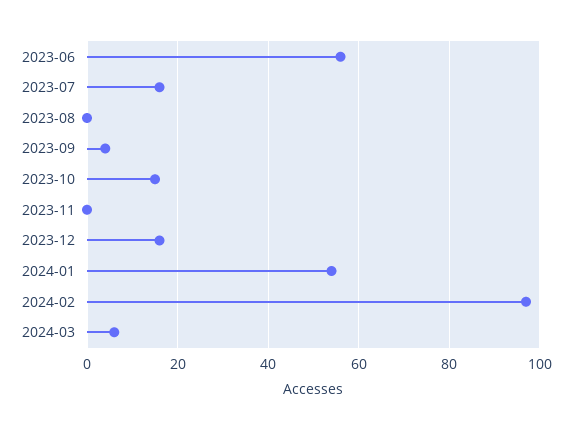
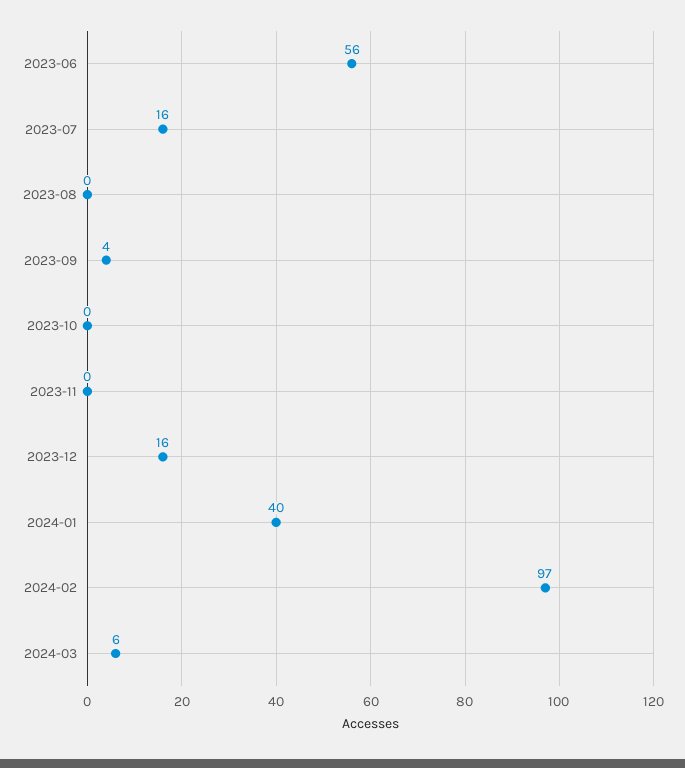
  {
    "2023-06": 56,
    "2023-07": 16,
    "2023-08": 0,
    "2023-09": 4,
-   "2023-10": 15,
+   "2023-10": 0,
    "2023-11": 0,
    "2023-12": 16,
-   "2024-01": 55,
+   "2024-01": 40,
    "2024-02": 97,
    "2024-03": 6
  }

